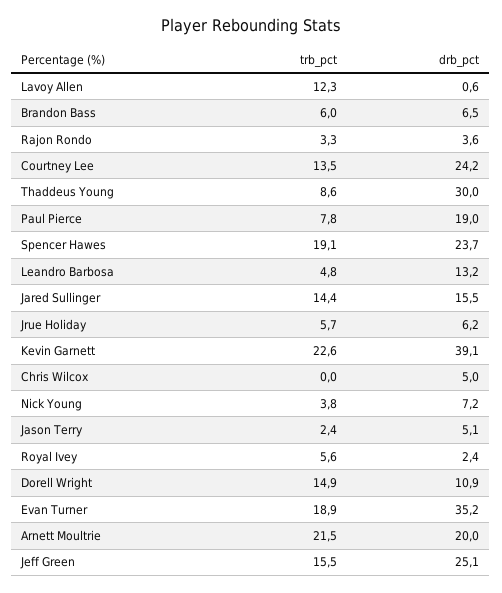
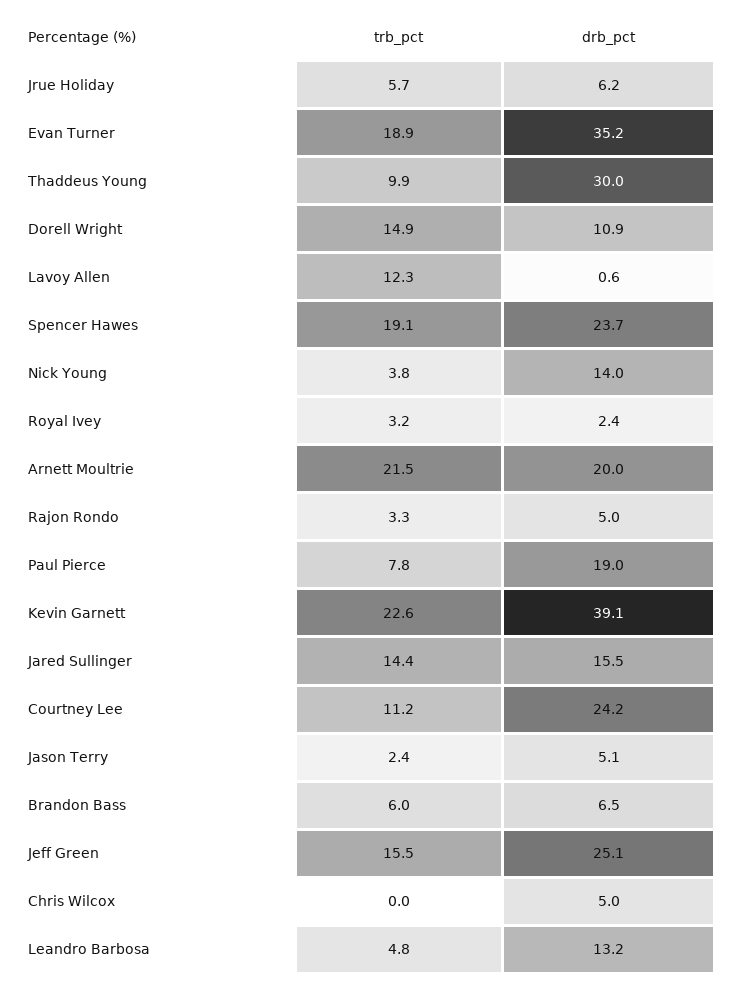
  {
    "trb_pct": {
      "Lavoy Allen": 12.3,
      "Brandon Bass": 6,
      "Rajon Rondo": 3.3,
-     "Courtney Lee": 13.5,
+     "Courtney Lee": 11.2,
-     "Thaddeus Young": 8.6,
+     "Thaddeus Young": 9.9,
      "Paul Pierce": 7.8,
      "Spencer Hawes": 19.1,
      "Leandro Barbosa": 4.8,
      "Jared Sullinger": 14.4,
      "Jrue Holiday": 5.7,
      "Kevin Garnett": 22.6,
      "Chris Wilcox": 0,
      "Nick Young": 3.8,
      "Jason Terry": 2.4,
-     "Royal Ivey": 5.6,
+     "Royal Ivey": 3.2,
      "Dorell Wright": 14.9,
      "Evan Turner": 18.9,
      "Arnett Moultrie": 21.5,
      "Jeff Green": 15.5
    },
    "drb_pct": {
      "Lavoy Allen": 0.6,
      "Brandon Bass": 6.5,
-     "Rajon Rondo": 3.6,
+     "Rajon Rondo": 5,
      "Courtney Lee": 24.2,
      "Thaddeus Young": 30,
      "Paul Pierce": 19,
      "Spencer Hawes": 23.7,
      "Leandro Barbosa": 13.2,
      "Jared Sullinger": 15.5,
      "Jrue Holiday": 6.2,
      "Kevin Garnett": 39.1,
      "Chris Wilcox": 5,
-     "Nick Young": 7.2,
+     "Nick Young": 14,
      "Jason Terry": 5.1,
      "Royal Ivey": 2.4,
      "Dorell Wright": 10.9,
      "Evan Turner": 35.2,
      "Arnett Moultrie": 20,
      "Jeff Green": 25.1
    }
  }

